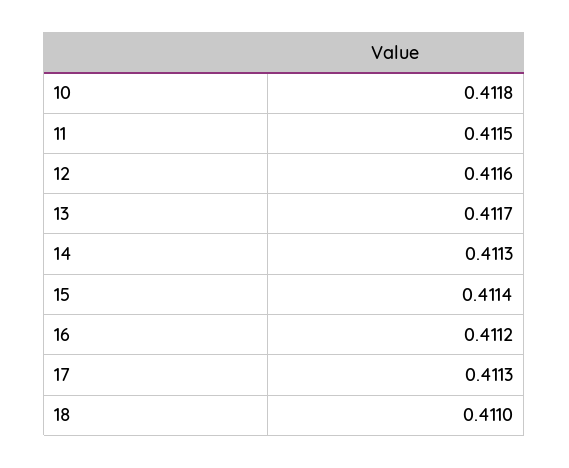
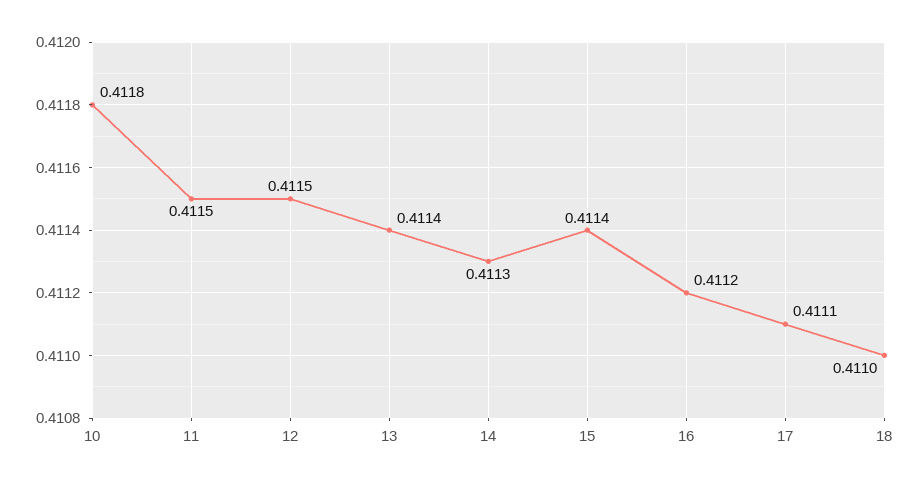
  {
    "10": 0.4118,
    "11": 0.4115,
-   "12": 0.4116,
+   "12": 0.4115,
-   "13": 0.4117,
+   "13": 0.4114,
    "14": 0.4113,
    "15": 0.4114,
    "16": 0.4112,
-   "17": 0.4113,
+   "17": 0.4111,
    "18": 0.411
  }

